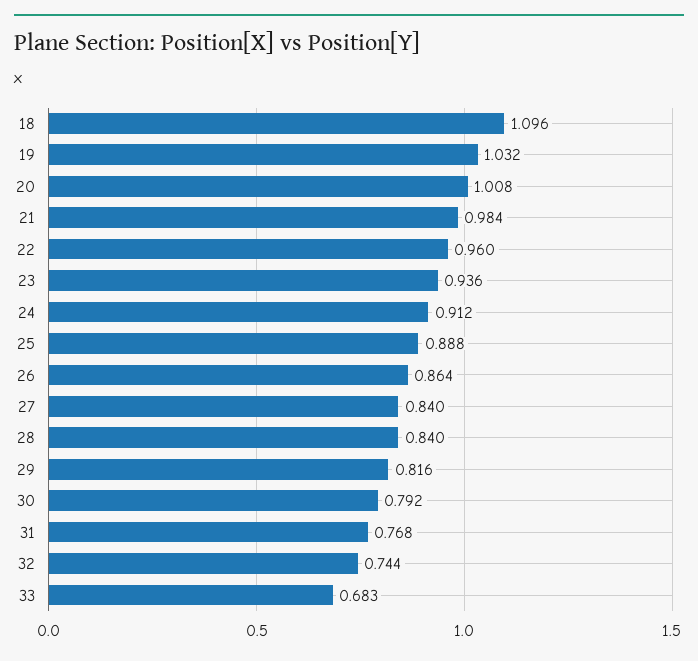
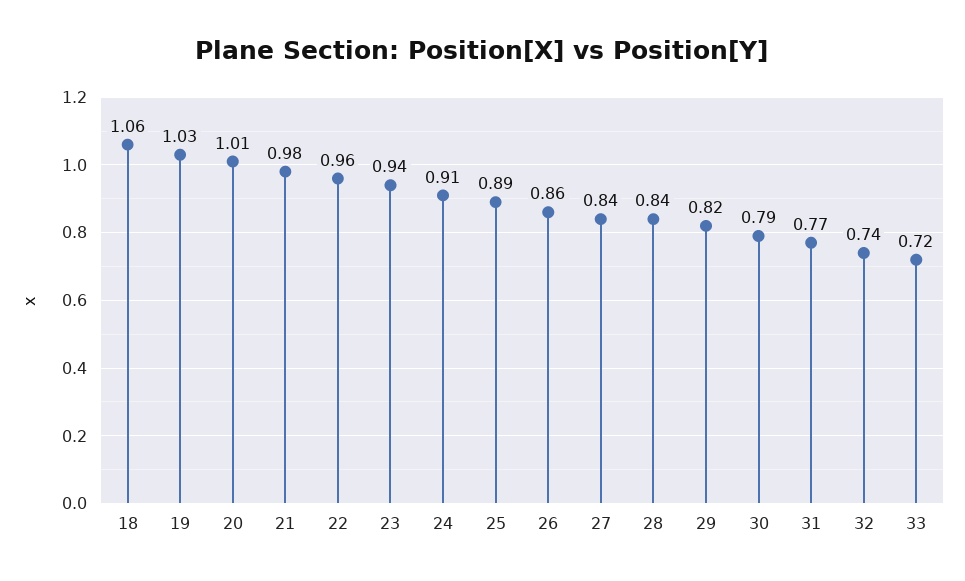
  {
-   "18": 1.096,
+   "18": 1.06,
    "19": 1.032,
    "20": 1.008,
    "21": 0.984,
    "22": 0.96,
    "23": 0.936,
    "24": 0.912,
    "25": 0.888,
    "26": 0.864,
    "27": 0.84,
    "28": 0.84,
    "29": 0.816,
    "30": 0.792,
    "31": 0.768,
    "32": 0.744,
-   "33": 0.683
+   "33": 0.72
  }

